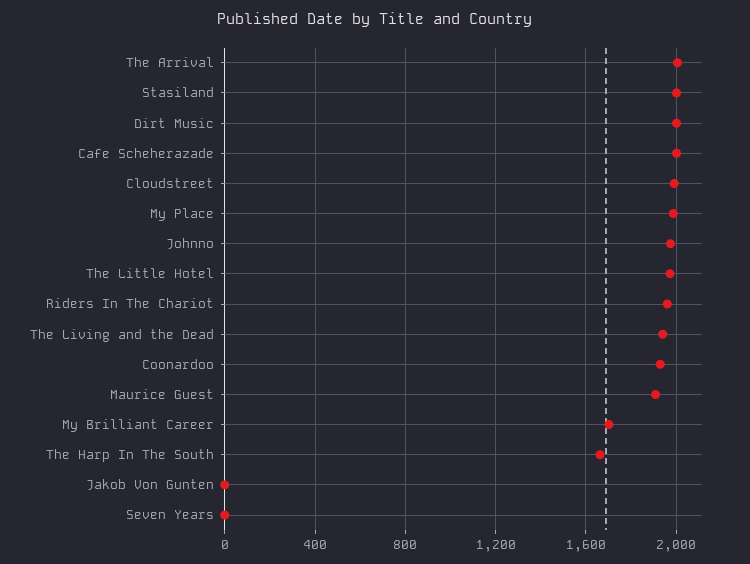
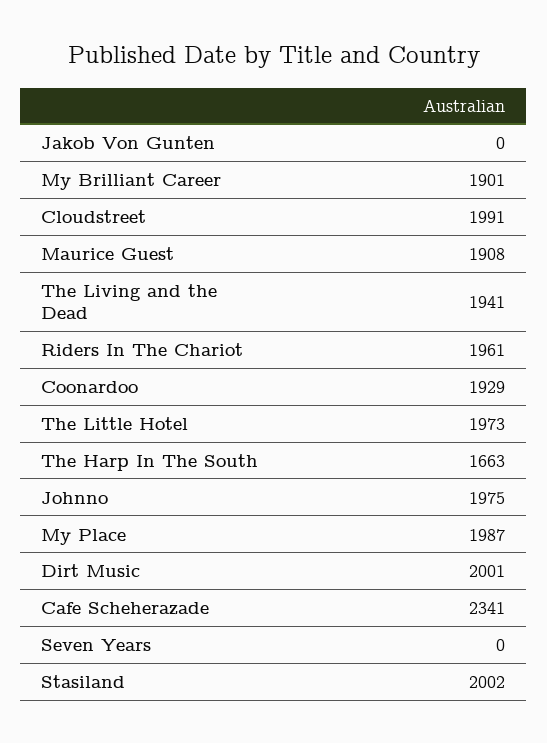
  {
-   "The Arrival": 2000,
    "Stasiland": 2002,
    "Dirt Music": 2001,
-   "Cafe Scheherazade": 2000,
+   "Cafe Scheherazade": 2341,
    "Cloudstreet": 1991,
    "My Place": 1987,
    "Johnno": 1975,
    "The Little Hotel": 1973,
    "Riders In The Chariot": 1961,
    "The Living and the Dead": 1941,
    "Coonardoo": 1929,
    "Maurice Guest": 1908,
-   "My Brilliant Career": 1700,
+   "My Brilliant Career": 1901,
    "The Harp In The South": 1663,
    "Jakob Von Gunten": 0,
    "Seven Years": 0
  }

